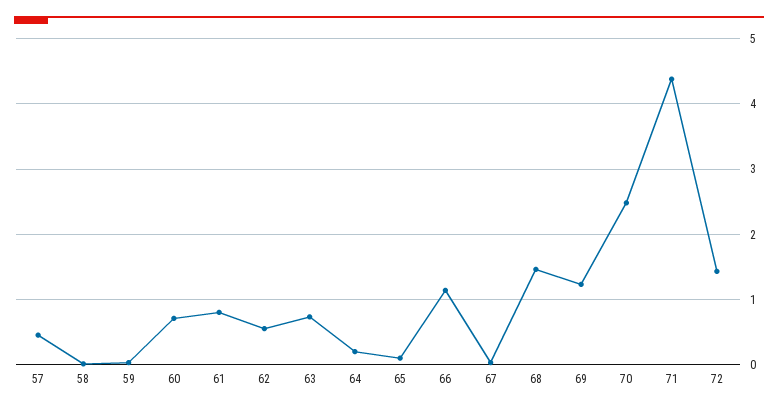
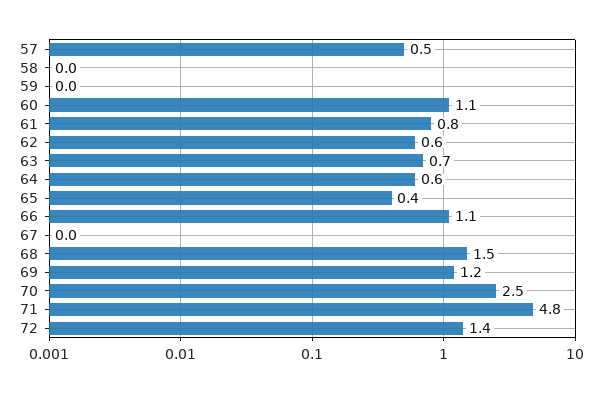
  {
    "57": 0.5,
    "58": 0,
    "59": 0,
-   "60": 0.7,
+   "60": 1.1,
    "61": 0.8,
    "62": 0.6,
    "63": 0.7,
-   "64": 0.2,
+   "64": 0.6,
-   "65": 0.1,
+   "65": 0.4,
    "66": 1.1,
    "67": 0,
    "68": 1.5,
    "69": 1.2,
    "70": 2.5,
-   "71": 4.4,
+   "71": 4.8,
    "72": 1.4
  }

